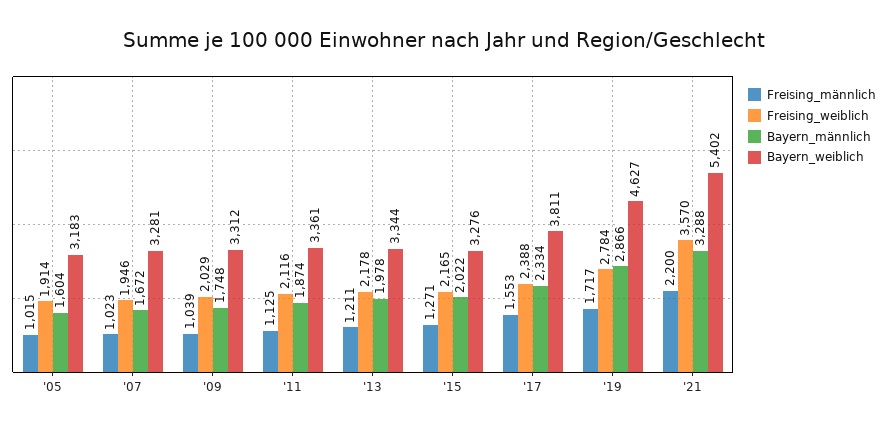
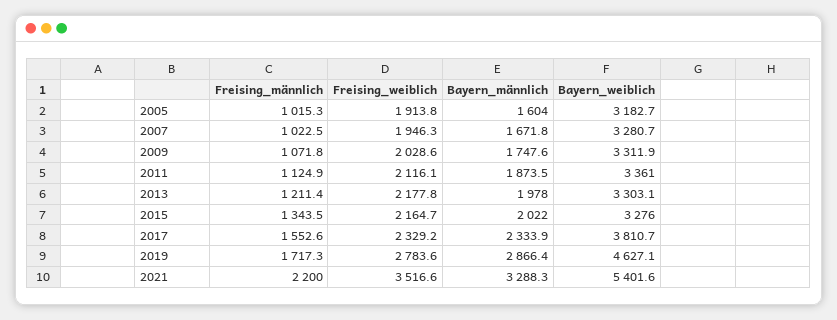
  {
    "Freising_männlich": {
      "'05": 1015.3,
      "'07": 1022.5,
-     "'09": 1039,
+     "'09": 1071.8,
      "'11": 1124.9,
      "'13": 1211.4,
-     "'15": 1271,
+     "'15": 1343.5,
      "'17": 1552.6,
      "'19": 1717.3,
      "'21": 2200
    },
    "Freising_weiblich": {
      "'05": 1913.8,
      "'07": 1946.3,
      "'09": 2028.6,
      "'11": 2116.1,
      "'13": 2177.8,
      "'15": 2164.7,
-     "'17": 2388,
+     "'17": 2329.2,
      "'19": 2783.6,
-     "'21": 3570
+     "'21": 3516.6
    },
    "Bayern_männlich": {
      "'05": 1604,
      "'07": 1671.8,
      "'09": 1747.6,
      "'11": 1873.5,
      "'13": 1978,
      "'15": 2022,
      "'17": 2333.9,
      "'19": 2866.4,
      "'21": 3288.3
    },
    "Bayern_weiblich": {
      "'05": 3182.7,
      "'07": 3280.7,
      "'09": 3311.9,
      "'11": 3361,
-     "'13": 3344,
+     "'13": 3303.1,
      "'15": 3276,
      "'17": 3810.7,
      "'19": 4627.1,
      "'21": 5401.6
    }
  }

